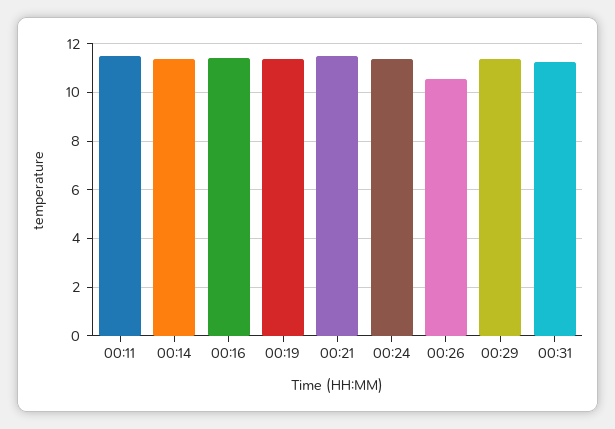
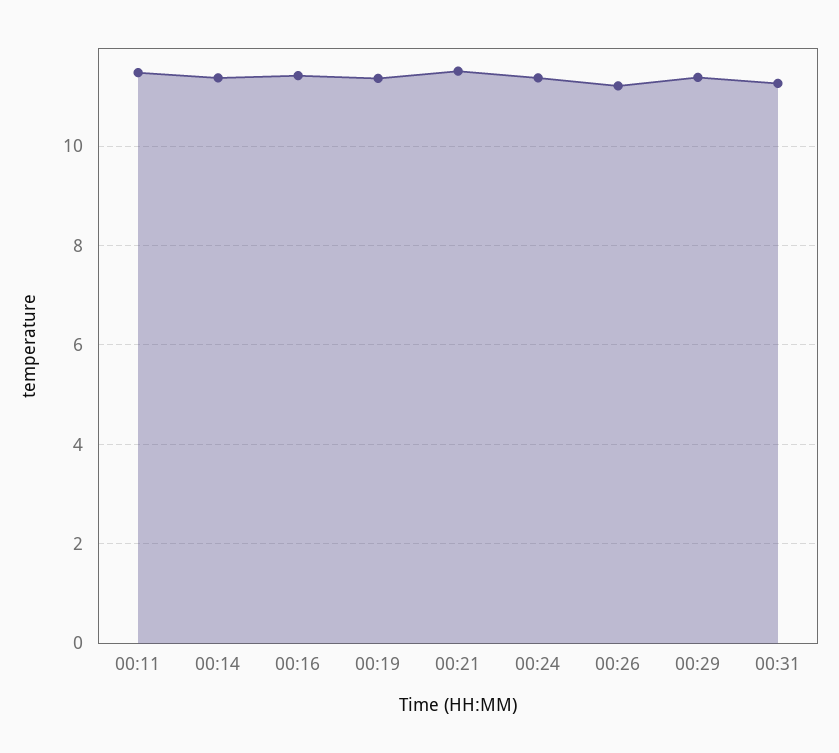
  {
    "00:11": 11.4,
    "00:14": 11.4,
    "00:16": 11.4,
    "00:19": 11.4,
    "00:21": 11.6,
    "00:24": 11.4,
-   "00:26": 10.5,
+   "00:26": 11.2,
    "00:29": 11.4,
    "00:31": 11.2
  }

